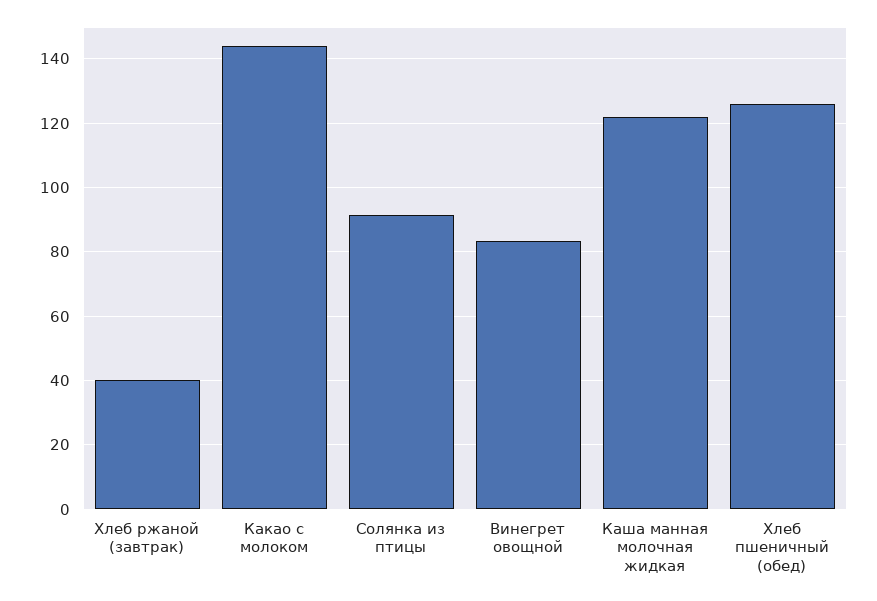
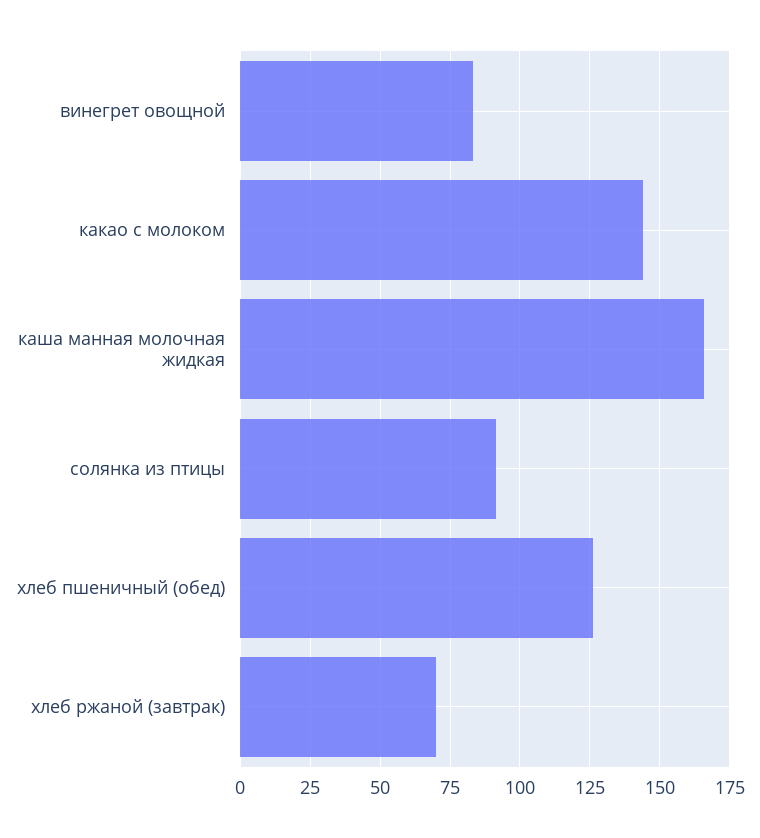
  {
-   "Хлеб ржаной (завтрак)": 40,
+   "Хлеб ржаной (завтрак)": 70,
    "Какао с молоком": 144,
    "Солянка из птицы": 92,
    "Винегрет овощной": 84,
-   "Каша манная молочная жидкая": 122,
+   "Каша манная молочная жидкая": 165,
    "Хлеб пшеничный (обед)": 126
  }

